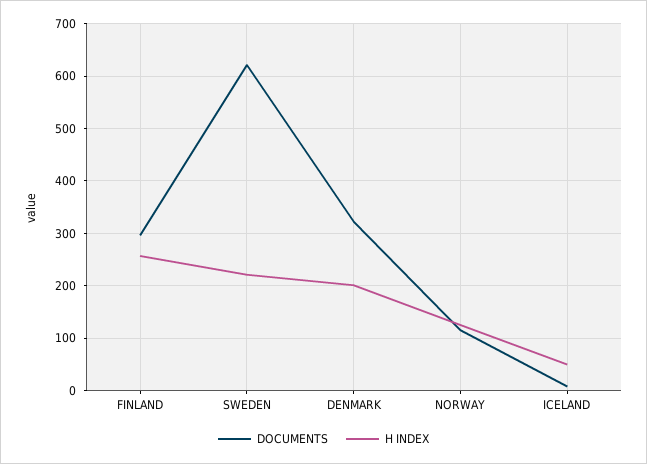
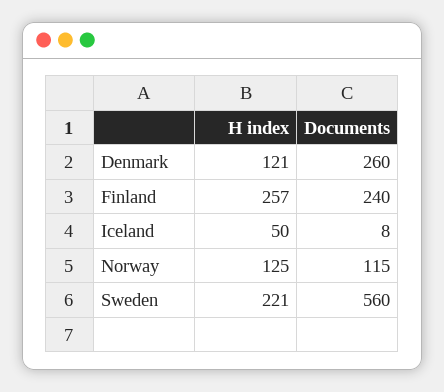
  {
    "DOCUMENTS": {
-     "FINLAND": 300,
+     "FINLAND": 240,
-     "SWEDEN": 620,
+     "SWEDEN": 560,
-     "DENMARK": 320,
+     "DENMARK": 260,
      "NORWAY": 115,
      "ICELAND": 8
    },
    "H INDEX": {
      "FINLAND": 257,
      "SWEDEN": 221,
-     "DENMARK": 200,
+     "DENMARK": 121,
      "NORWAY": 125,
      "ICELAND": 50
    }
  }

